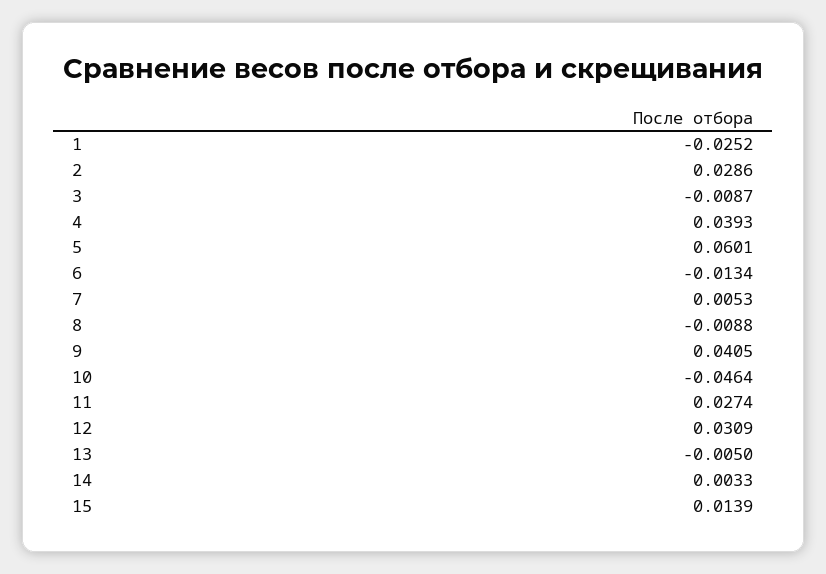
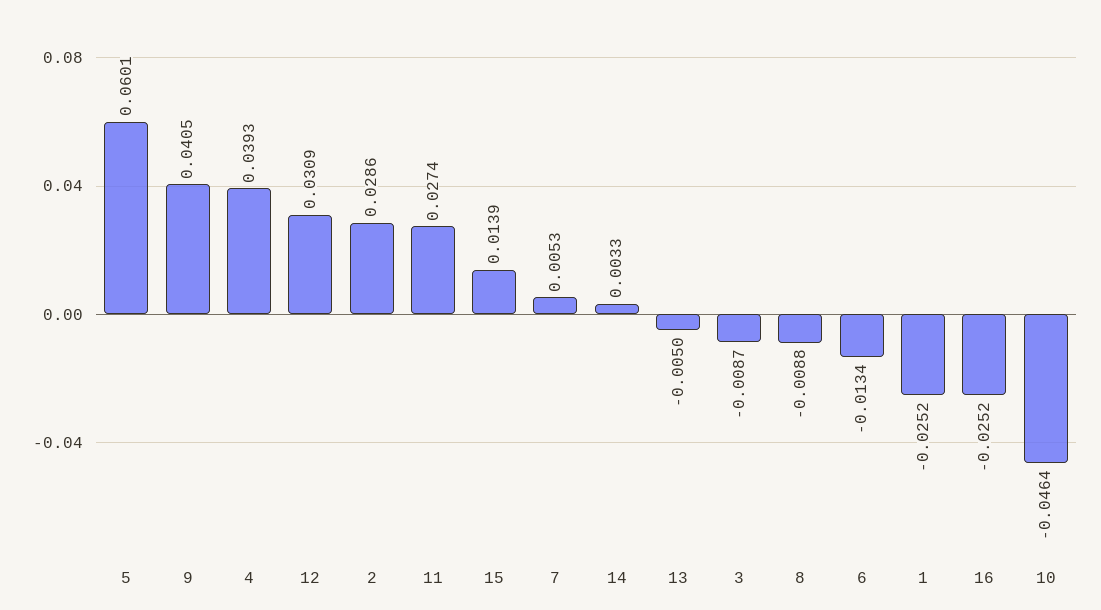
  {
    "1": -0.0252,
    "2": 0.0286,
    "3": -0.0087,
    "4": 0.0393,
    "5": 0.0601,
    "6": -0.0134,
    "7": 0.0053,
    "8": -0.0088,
    "9": 0.0405,
    "10": -0.0464,
    "11": 0.0274,
    "12": 0.0309,
    "13": -0.005,
    "14": 0.0033,
-   "15": 0.0139
+   "15": 0.0139,
+   "16": -0.0252
  }

